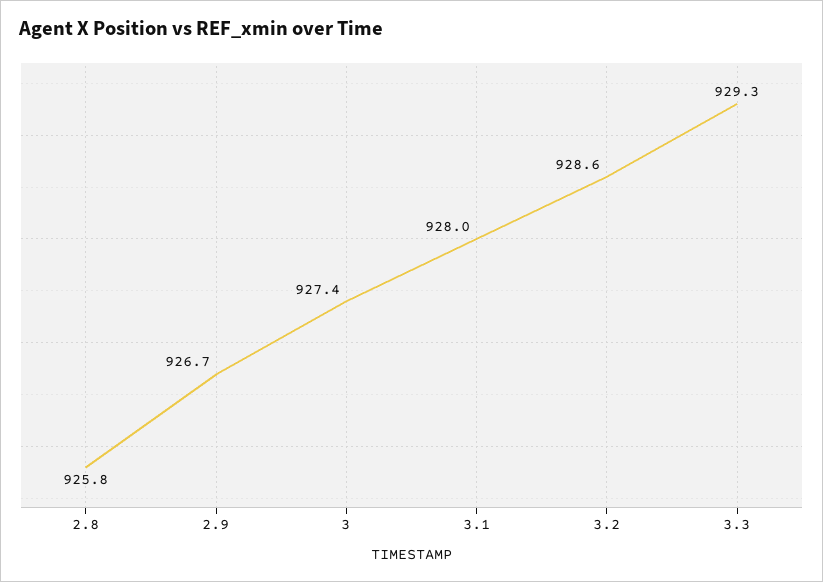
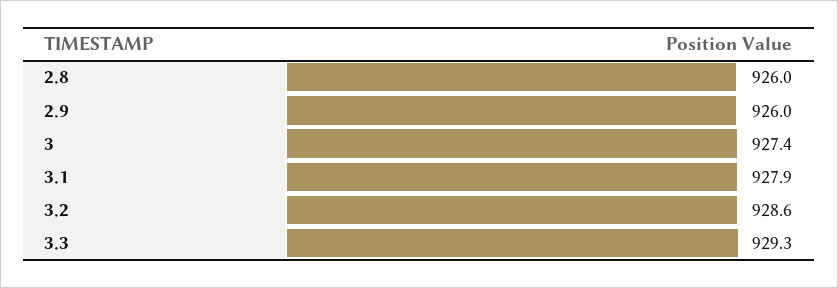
  {
-   "2.8": 925.8,
+   "2.8": 926,
-   "2.9": 926.7,
+   "2.9": 926,
    "3": 927.4,
-   "3.1": 928,
+   "3.1": 927.9,
    "3.2": 928.6,
    "3.3": 929.3
  }

